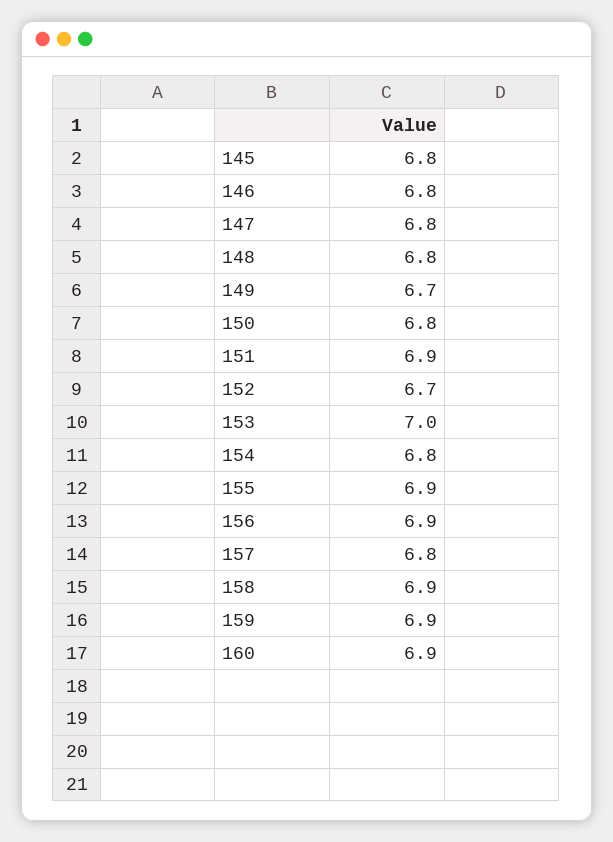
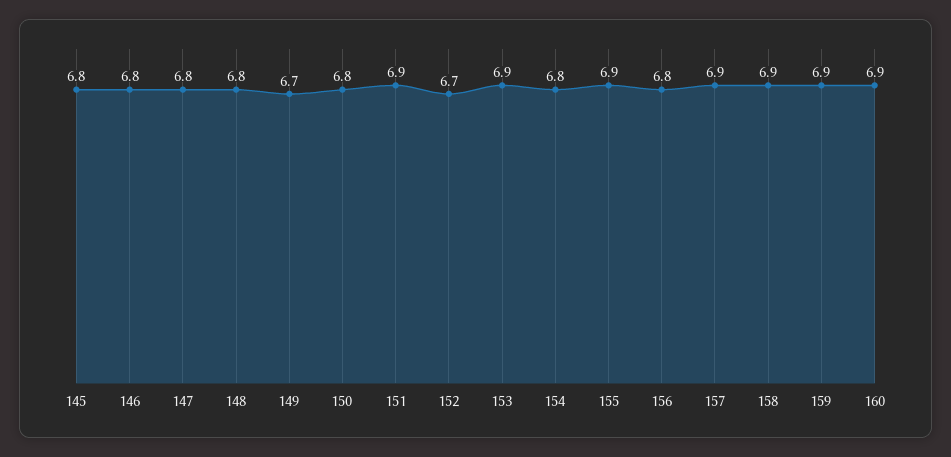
  {
    "145": 6.8,
    "146": 6.8,
    "147": 6.8,
    "148": 6.8,
    "149": 6.7,
    "150": 6.8,
    "151": 6.9,
    "152": 6.7,
-   "153": 7,
+   "153": 6.9,
    "154": 6.8,
    "155": 6.9,
-   "156": 6.9,
+   "156": 6.8,
-   "157": 6.8,
+   "157": 6.9,
    "158": 6.9,
    "159": 6.9,
    "160": 6.9
  }

